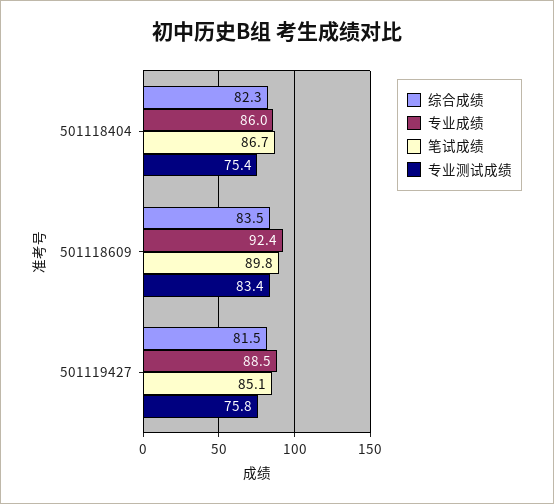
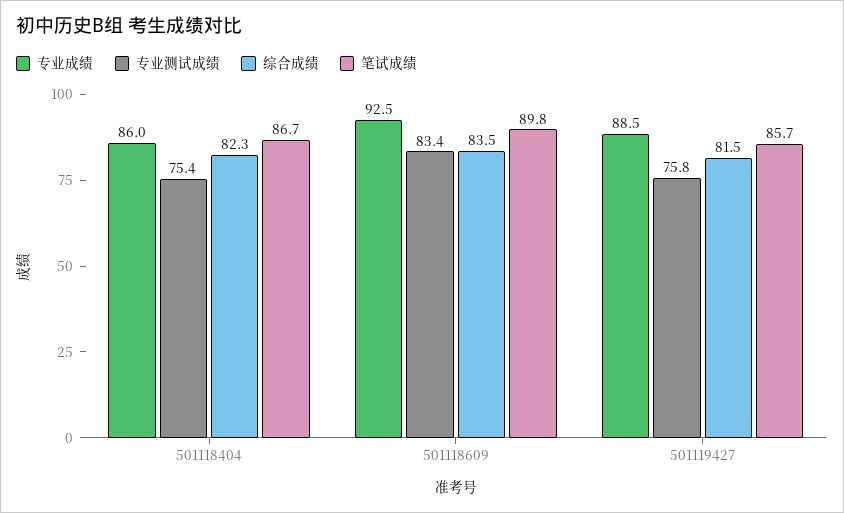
  {
    "综合成绩": {
      "501118404": 82.3,
      "501118609": 83.5,
      "501119427": 81.5
    },
    "专业成绩": {
      "501118404": 86,
-     "501118609": 92.4,
+     "501118609": 92.5,
      "501119427": 88.5
    },
    "笔试成绩": {
      "501118404": 86.7,
      "501118609": 89.8,
-     "501119427": 85.1
+     "501119427": 85.7
    },
    "专业测试成绩": {
      "501118404": 75.4,
      "501118609": 83.4,
      "501119427": 75.8
    }
  }

